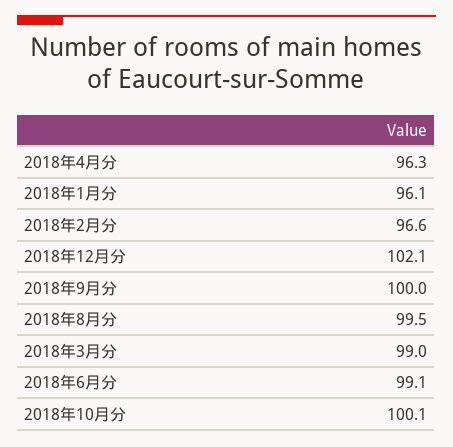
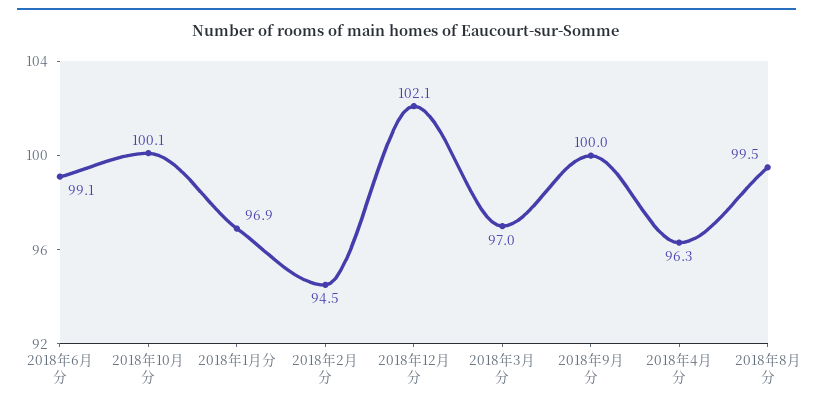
  {
    "2018年4月分": 96.3,
-   "2018年1月分": 96.1,
+   "2018年1月分": 96.9,
-   "2018年2月分": 96.6,
+   "2018年2月分": 94.5,
    "2018年12月分": 102.1,
    "2018年9月分": 100,
    "2018年8月分": 99.5,
-   "2018年3月分": 99,
+   "2018年3月分": 97,
    "2018年6月分": 99.1,
    "2018年10月分": 100.1
  }

